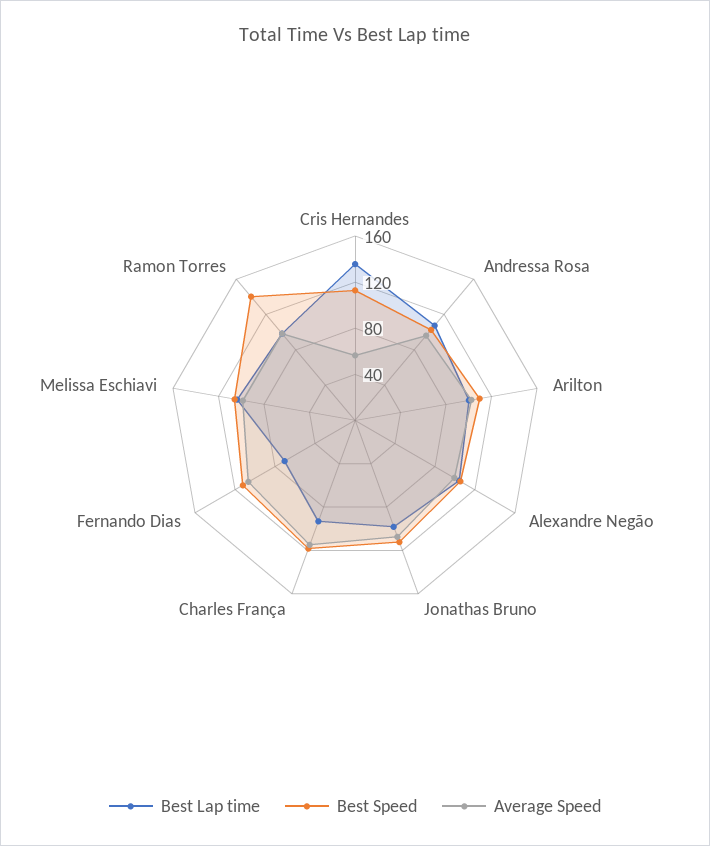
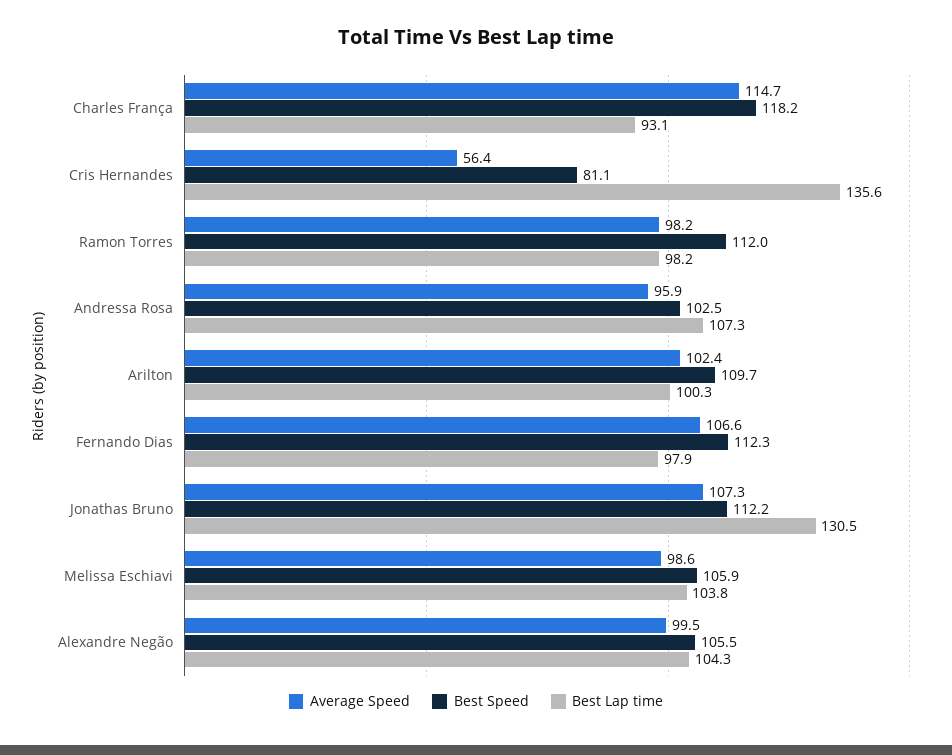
  {
    "Best Lap time": {
      "Cris Hernandes": 135.6,
      "Andressa Rosa": 107.3,
      "Arilton": 100.3,
      "Alexandre Negão": 104.3,
-     "Jonathas Bruno": 100,
+     "Jonathas Bruno": 130.5,
      "Charles França": 93.1,
-     "Fernando Dias": 70,
+     "Fernando Dias": 97.9,
      "Melissa Eschiavi": 103.8,
      "Ramon Torres": 98.2
    },
    "Best Speed": {
-     "Cris Hernandes": 110,
+     "Cris Hernandes": 81.1,
      "Andressa Rosa": 102.5,
      "Arilton": 109.7,
      "Alexandre Negão": 105.5,
      "Jonathas Bruno": 112.2,
      "Charles França": 118.2,
      "Fernando Dias": 112.3,
      "Melissa Eschiavi": 105.9,
-     "Ramon Torres": 140
+     "Ramon Torres": 112
    },
    "Average Speed": {
      "Cris Hernandes": 56.4,
      "Andressa Rosa": 95.9,
      "Arilton": 102.4,
      "Alexandre Negão": 99.5,
      "Jonathas Bruno": 107.3,
      "Charles França": 114.7,
      "Fernando Dias": 106.6,
      "Melissa Eschiavi": 98.6,
      "Ramon Torres": 98.2
    }
  }

